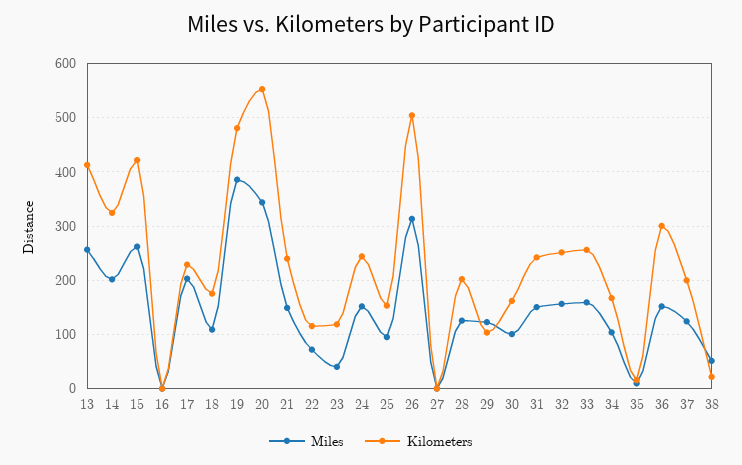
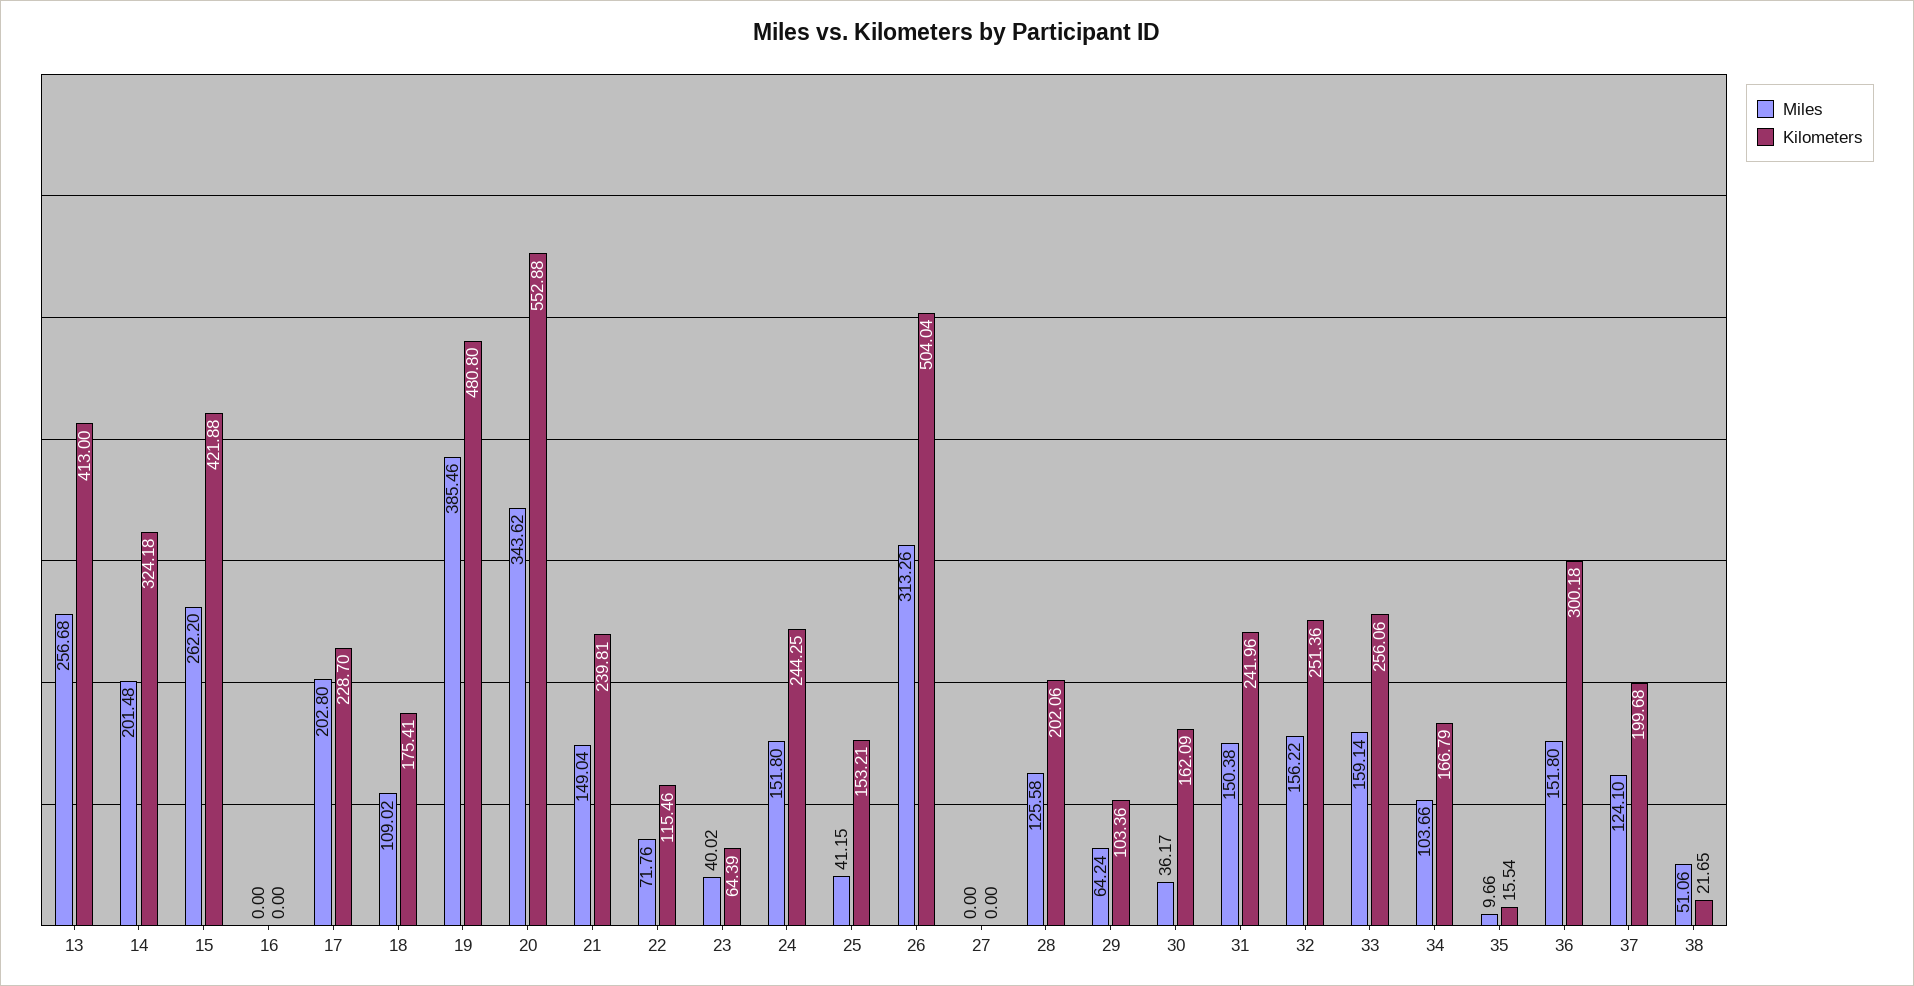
  {
    "Miles": {
      "13": 256.68,
      "14": 201.48,
      "15": 262.2,
      "16": 0,
      "17": 202.8,
      "18": 109.02,
      "19": 385.46,
      "20": 343.62,
      "21": 149.04,
      "22": 71.76,
      "23": 40.02,
      "24": 151.8,
-     "25": 100,
+     "25": 41.15,
      "26": 313.26,
      "27": 0,
      "28": 125.58,
-     "29": 120,
+     "29": 64.24,
-     "30": 100,
+     "30": 36.17,
      "31": 150.38,
      "32": 156.22,
      "33": 159.14,
      "34": 103.66,
      "35": 9.66,
      "36": 151.8,
      "37": 124.1,
      "38": 51.06
    },
    "Kilometers": {
      "13": 413,
      "14": 324.18,
      "15": 421.88,
      "16": 0,
      "17": 228.7,
      "18": 175.41,
      "19": 480.8,
      "20": 552.88,
      "21": 239.81,
      "22": 115.46,
-     "23": 120,
+     "23": 64.39,
      "24": 244.25,
      "25": 153.21,
      "26": 504.04,
      "27": 0,
      "28": 202.06,
      "29": 103.36,
      "30": 162.09,
      "31": 241.96,
      "32": 251.36,
      "33": 256.06,
      "34": 166.79,
      "35": 15.54,
      "36": 300.18,
      "37": 199.68,
      "38": 21.65
    }
  }

